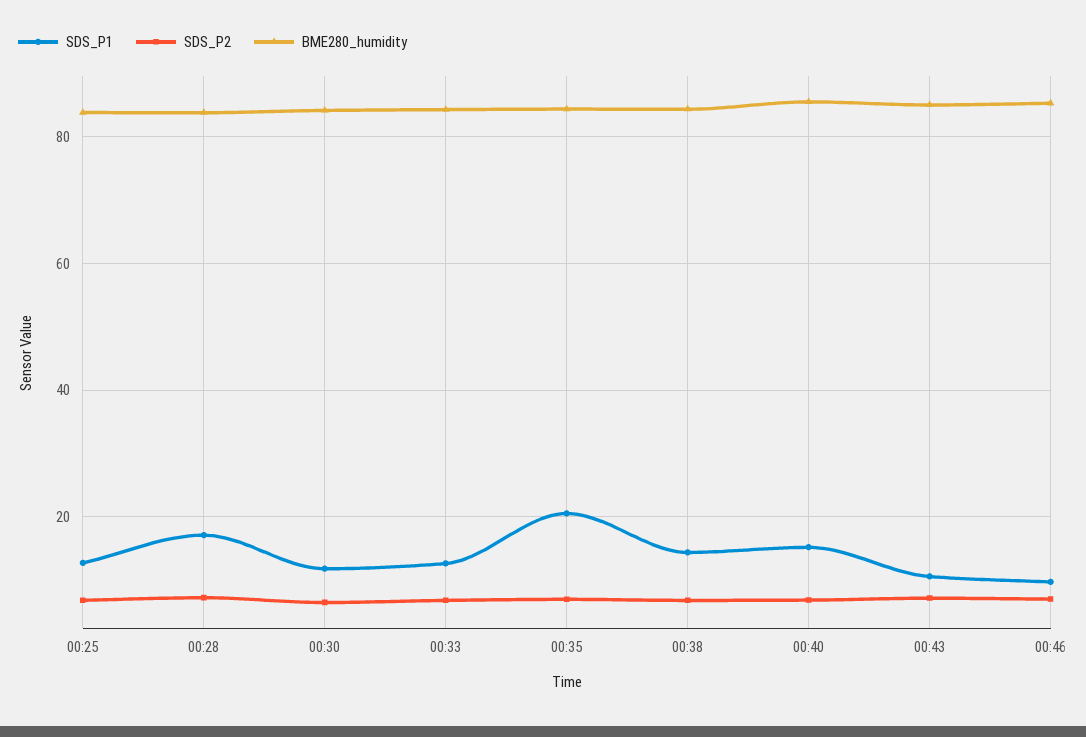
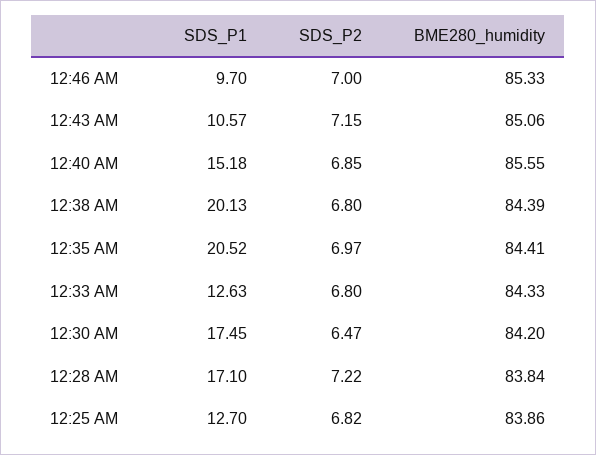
  {
    "SDS_P1": {
      "00:25": 12.7,
      "00:28": 17.1,
-     "00:30": 12,
+     "00:30": 17.45,
      "00:33": 12.63,
      "00:35": 20.52,
-     "00:38": 14,
+     "00:38": 20.13,
      "00:40": 15.18,
      "00:43": 10.57,
      "00:46": 9.7
    },
    "SDS_P2": {
      "00:25": 6.82,
      "00:28": 7.22,
      "00:30": 6.47,
      "00:33": 6.8,
      "00:35": 6.97,
      "00:38": 6.8,
      "00:40": 6.85,
      "00:43": 7.15,
      "00:46": 7
    },
    "BME280_humidity": {
      "00:25": 83.86,
      "00:28": 83.84,
      "00:30": 84.2,
      "00:33": 84.33,
      "00:35": 84.41,
      "00:38": 84.39,
      "00:40": 85.55,
      "00:43": 85.06,
      "00:46": 85.33
    }
  }

